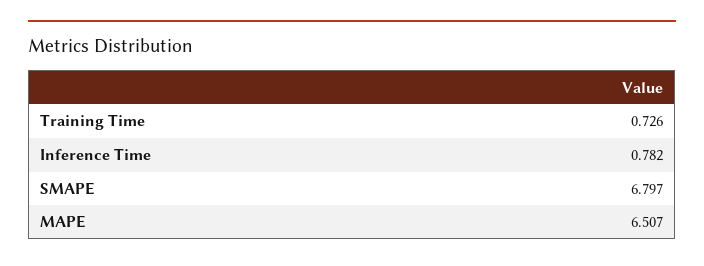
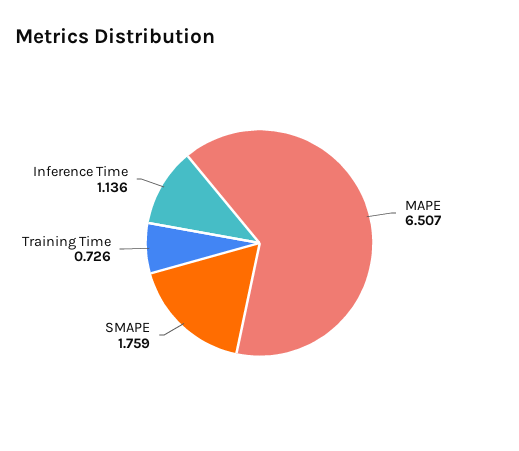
  {
    "Training Time": 0.726,
-   "Inference Time": 0.782,
+   "Inference Time": 1.136,
-   "SMAPE": 6.797,
+   "SMAPE": 1.759,
    "MAPE": 6.507
  }

